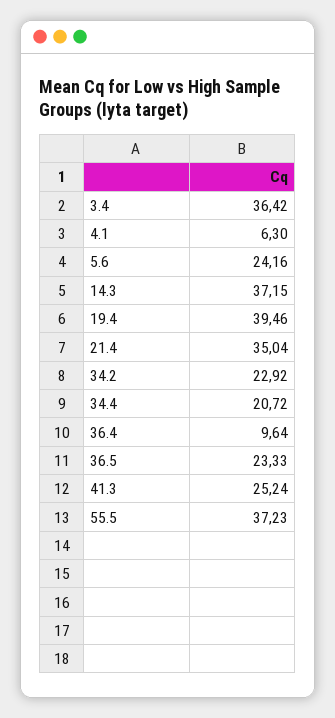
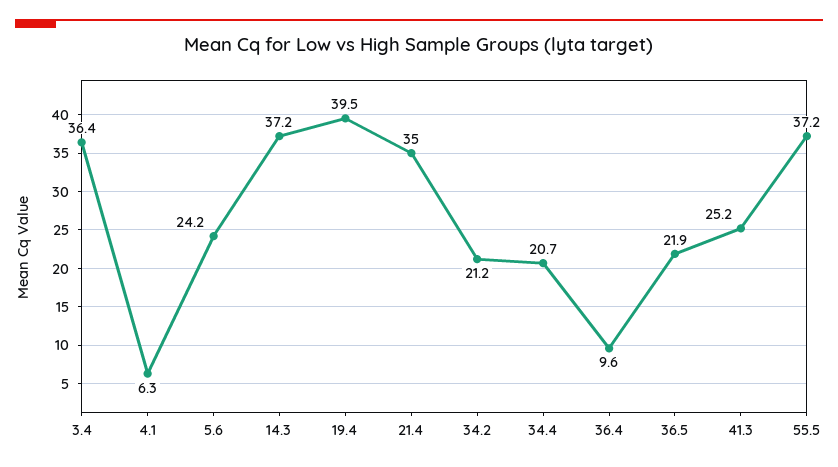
  {
    "3.4": 36.42,
    "4.1": 6.3,
    "5.6": 24.16,
    "14.3": 37.15,
    "19.4": 39.46,
    "21.4": 35.04,
-   "34.2": 22.92,
+   "34.2": 21.2,
    "34.4": 20.72,
    "36.4": 9.64,
-   "36.5": 23.33,
+   "36.5": 21.9,
    "41.3": 25.24,
    "55.5": 37.23
  }

